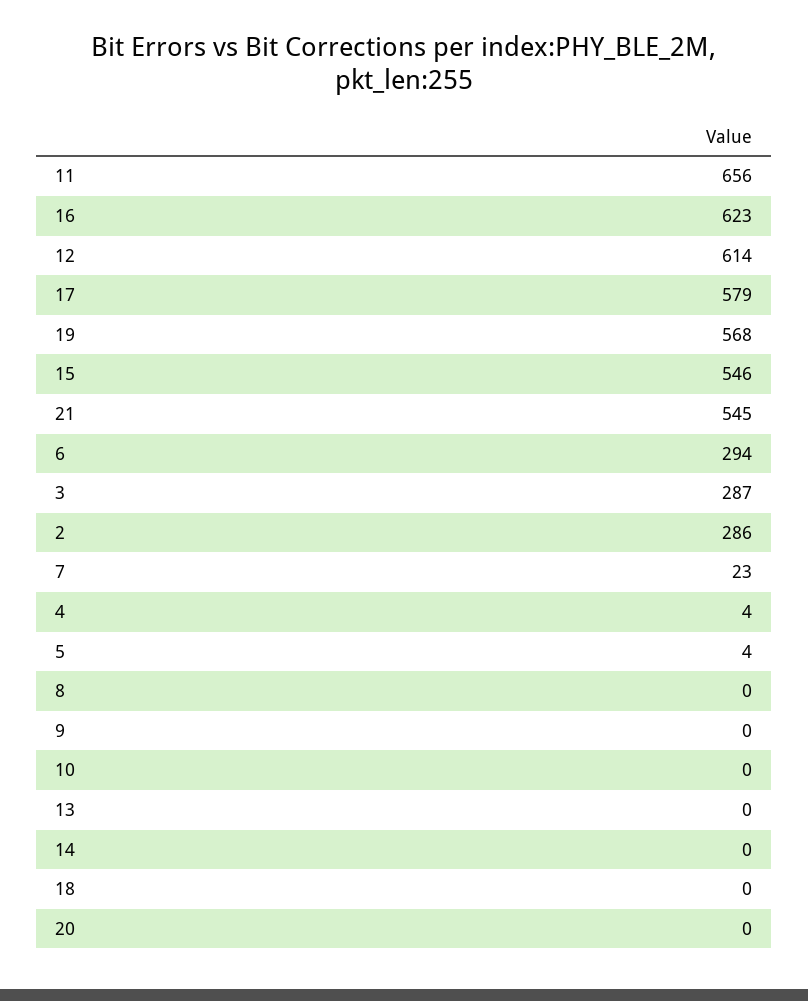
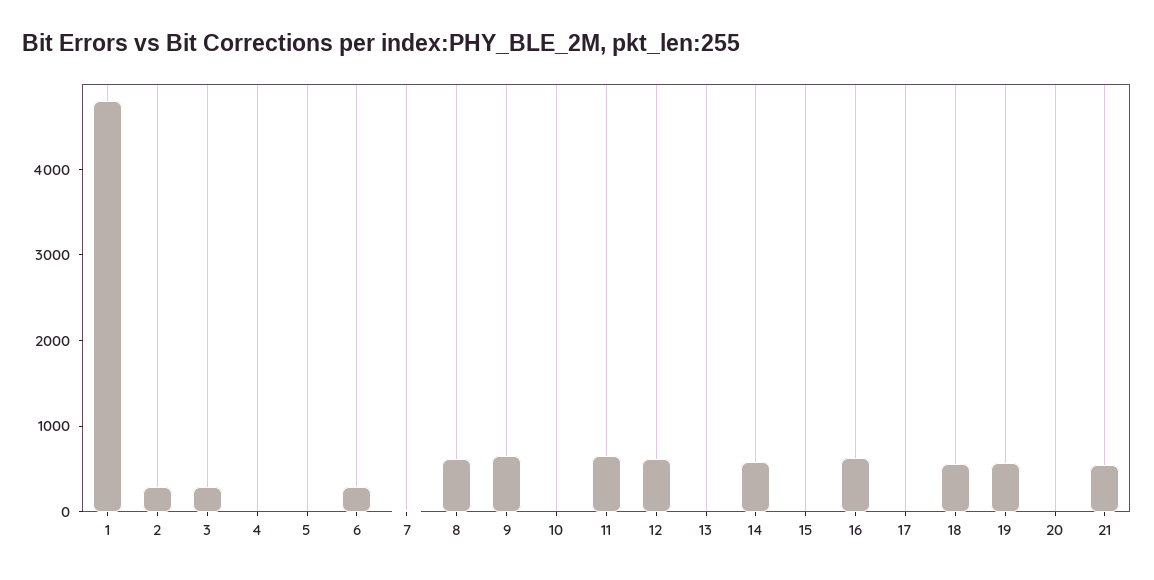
  {
    "11": 656,
    "16": 623,
    "12": 614,
-   "17": 579,
+   "17": 0,
    "19": 568,
-   "15": 546,
+   "15": 0,
    "21": 545,
    "6": 294,
    "3": 287,
    "2": 286,
    "7": 23,
    "4": 4,
    "5": 4,
-   "8": 0,
+   "8": 600,
-   "9": 0,
+   "9": 600,
    "10": 0,
    "13": 0,
-   "14": 0,
+   "14": 600,
-   "18": 0,
+   "18": 600,
-   "20": 0
+   "20": 0,
+   "1": 4800
  }

